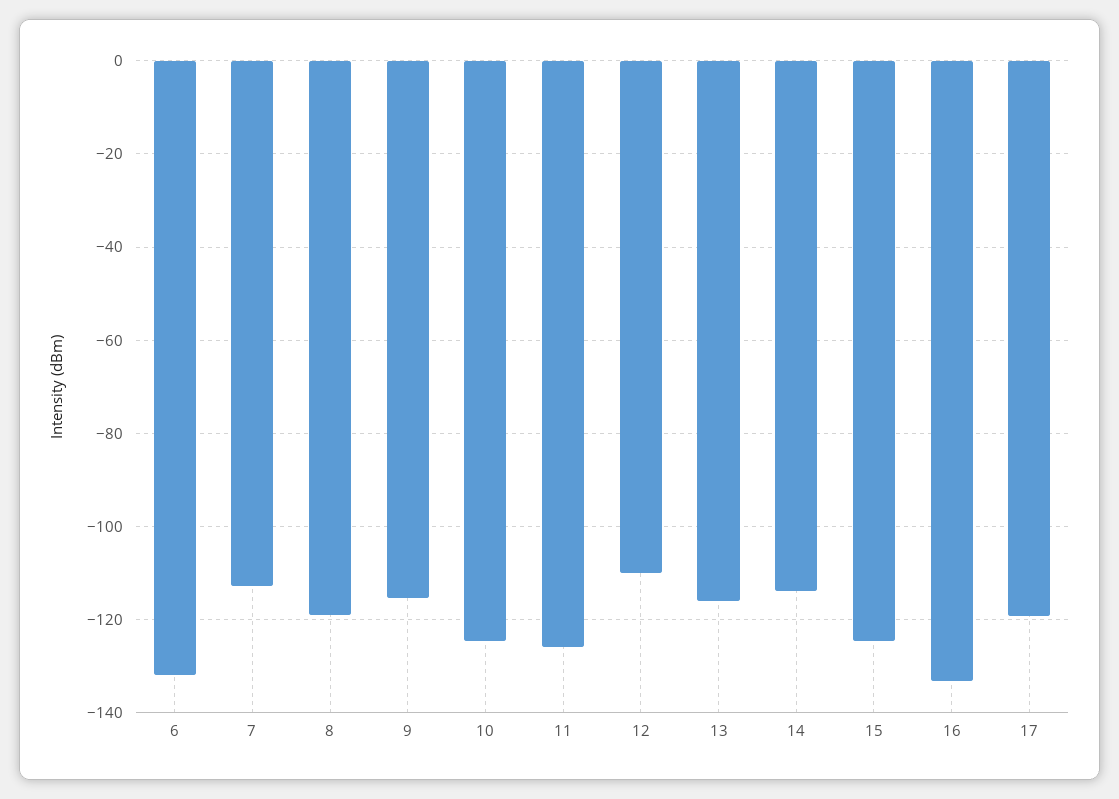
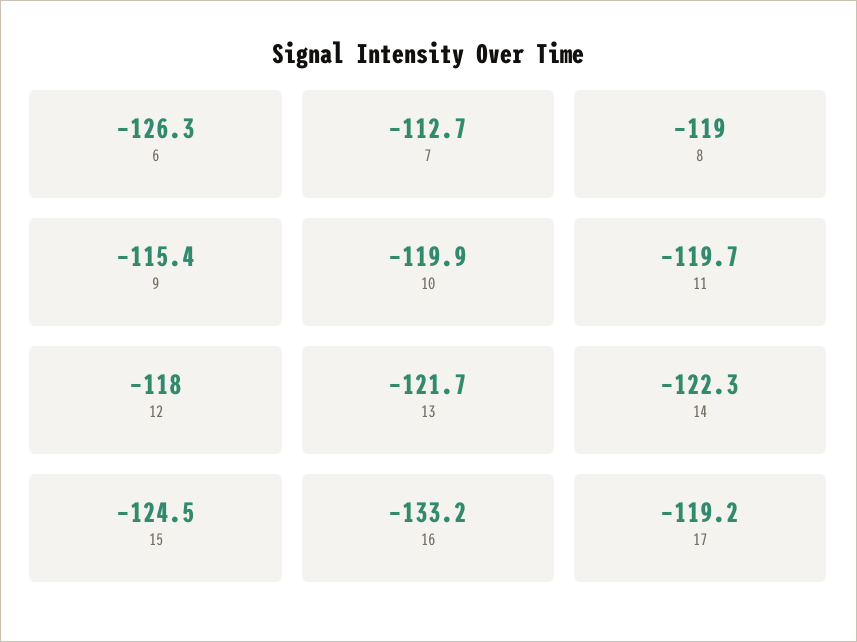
  {
-   "6": -132,
+   "6": -126.3,
    "7": -112.7,
    "8": -119,
    "9": -115.4,
-   "10": -124,
+   "10": -119.9,
-   "11": -126,
+   "11": -119.7,
-   "12": -110,
+   "12": -118,
-   "13": -116,
+   "13": -121.7,
-   "14": -114,
+   "14": -122.3,
    "15": -124.5,
    "16": -133.2,
    "17": -119.2
  }

